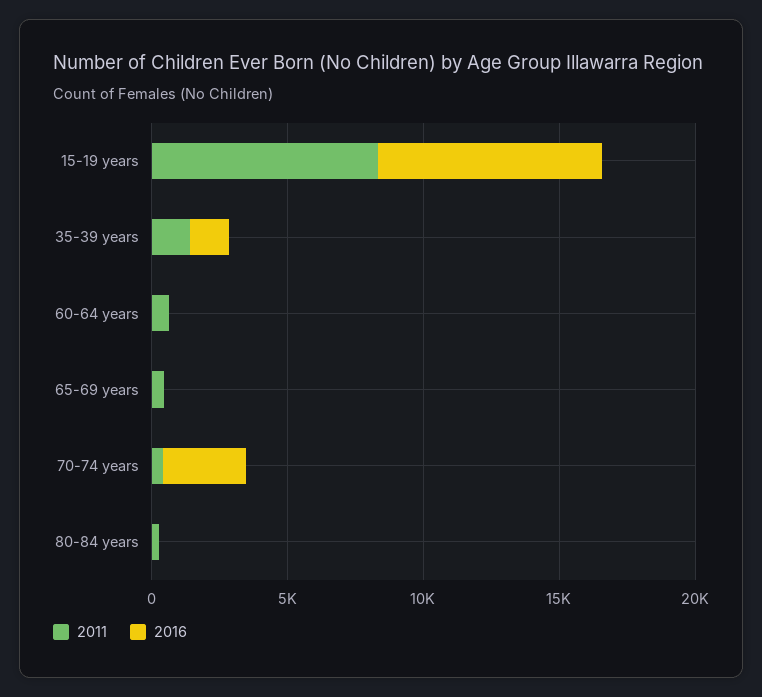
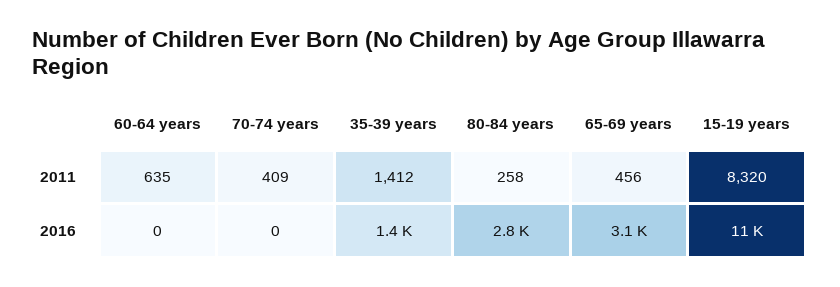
  {
    "2011": {
      "15-19 years": 8320,
      "35-39 years": 1412,
      "60-64 years": 635,
      "65-69 years": 456,
      "70-74 years": 409,
      "80-84 years": 258
    },
    "2016": {
-     "15-19 years": 8000,
+     "15-19 years": 11000,
      "35-39 years": 1400,
      "60-64 years": 0,
-     "65-69 years": 0,
+     "65-69 years": 3100,
-     "70-74 years": 3000,
+     "70-74 years": 0,
-     "80-84 years": 0
+     "80-84 years": 2800
    }
  }

